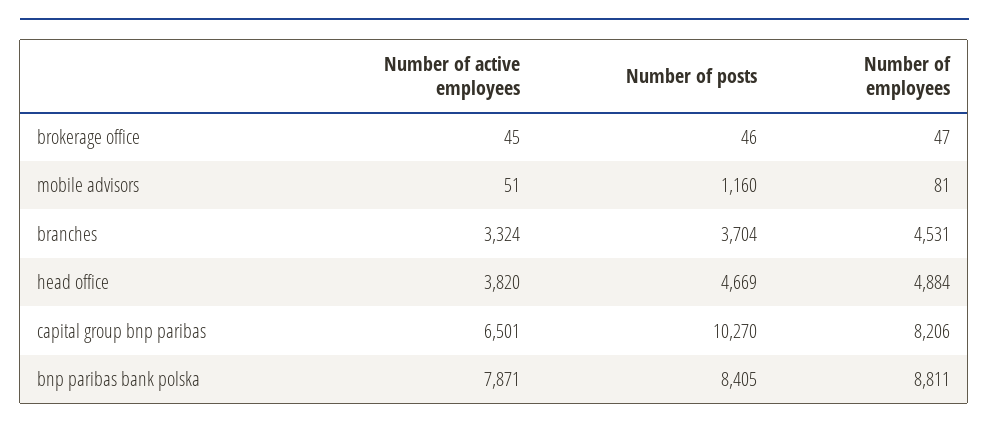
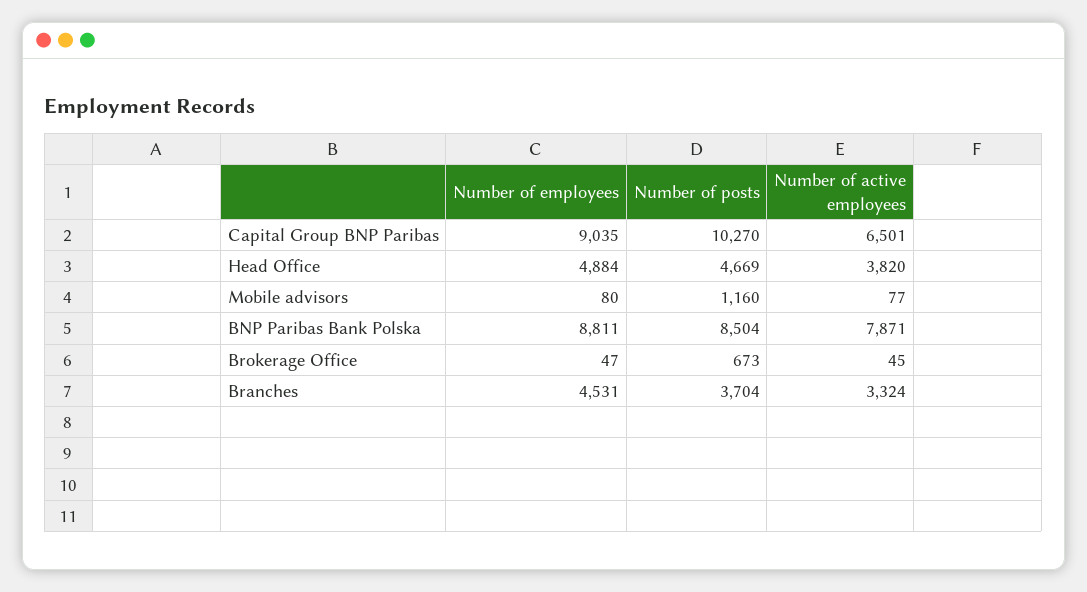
  {
    "Number of active employees": {
      "brokerage office": 45,
-     "mobile advisors": 51,
+     "mobile advisors": 77,
      "branches": 3324,
      "head office": 3820,
      "capital group bnp paribas": 6501,
      "bnp paribas bank polska": 7871
    },
    "Number of posts": {
-     "brokerage office": 46,
+     "brokerage office": 673,
      "mobile advisors": 1160,
      "branches": 3704,
      "head office": 4669,
      "capital group bnp paribas": 10270,
-     "bnp paribas bank polska": 8405
+     "bnp paribas bank polska": 8504
    },
    "Number of employees": {
      "brokerage office": 47,
-     "mobile advisors": 81,
+     "mobile advisors": 80,
      "branches": 4531,
      "head office": 4884,
-     "capital group bnp paribas": 8206,
+     "capital group bnp paribas": 9035,
      "bnp paribas bank polska": 8811
    }
  }

